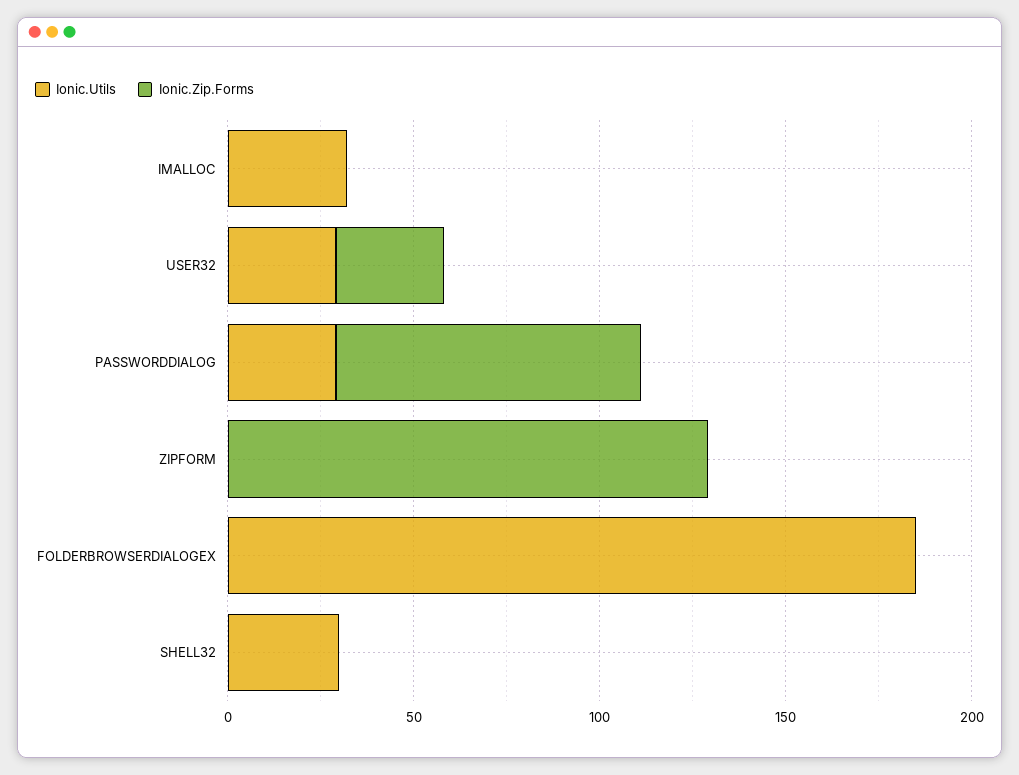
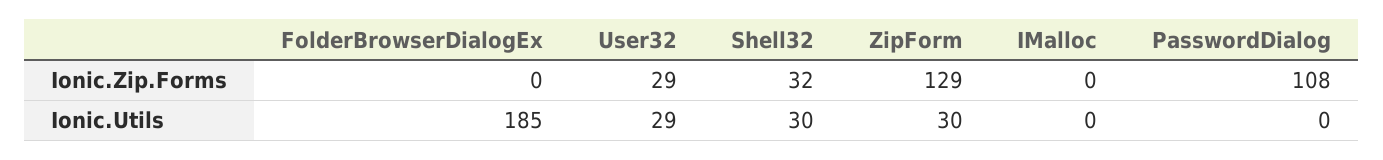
  {
    "Ionic.Utils": {
-     "IMALLOC": 30,
+     "IMALLOC": 0,
      "USER32": 29,
-     "PASSWORDDIALOG": 30,
+     "PASSWORDDIALOG": 0,
-     "ZIPFORM": 0,
+     "ZIPFORM": 30,
      "FOLDERBROWSERDIALOGEX": 185,
      "SHELL32": 30
    },
    "Ionic.Zip.Forms": {
      "IMALLOC": 0,
      "USER32": 29,
-     "PASSWORDDIALOG": 80,
+     "PASSWORDDIALOG": 108,
      "ZIPFORM": 129,
      "FOLDERBROWSERDIALOGEX": 0,
-     "SHELL32": 0
+     "SHELL32": 32
    }
  }

